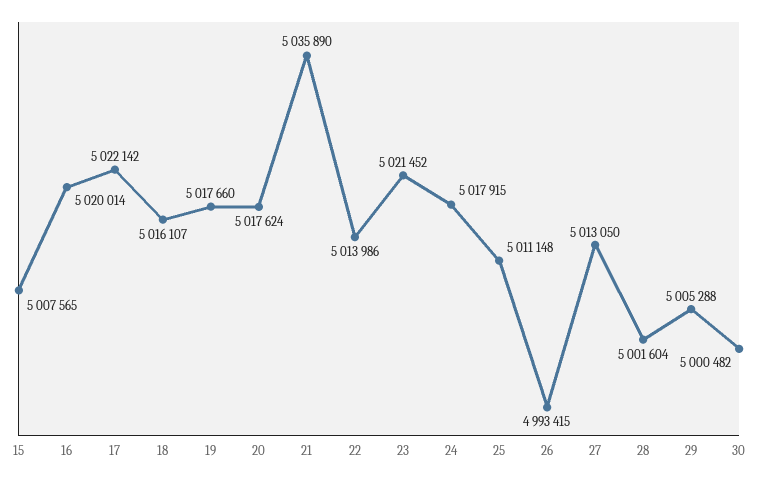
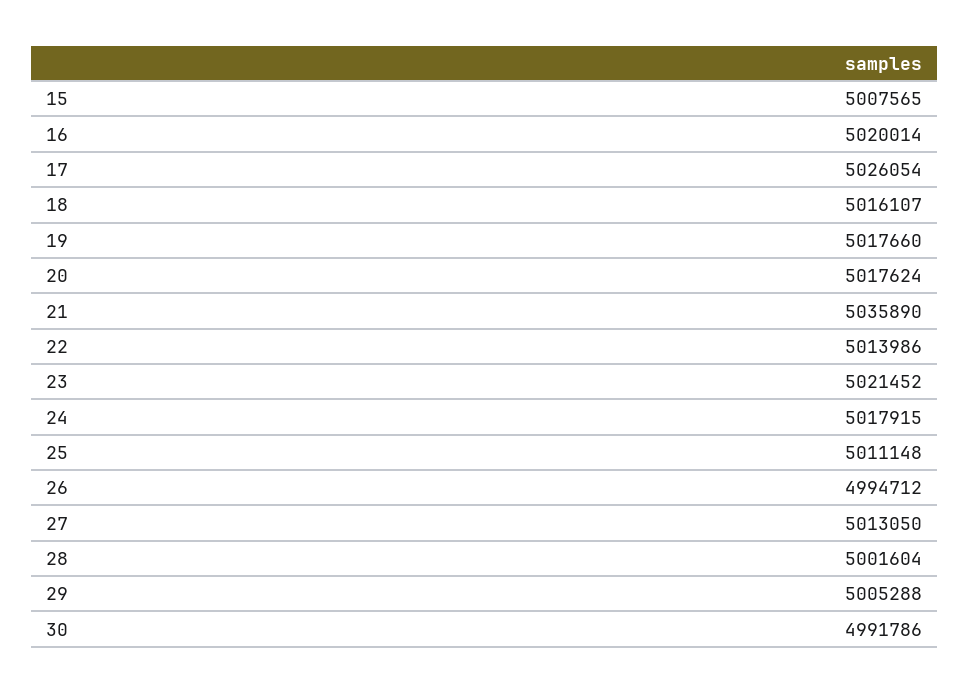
  {
    "15": 5007565,
    "16": 5020014,
-   "17": 5022142,
+   "17": 5026054,
    "18": 5016107,
    "19": 5017660,
    "20": 5017624,
    "21": 5035890,
    "22": 5013986,
    "23": 5021452,
    "24": 5017915,
    "25": 5011148,
-   "26": 4993415,
+   "26": 4994712,
    "27": 5013050,
    "28": 5001604,
    "29": 5005288,
-   "30": 5000482
+   "30": 4991786
  }

